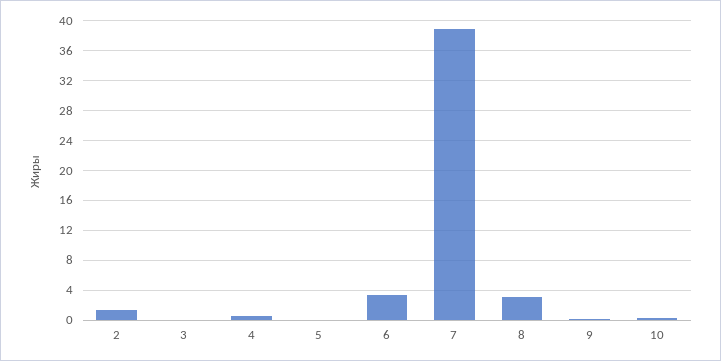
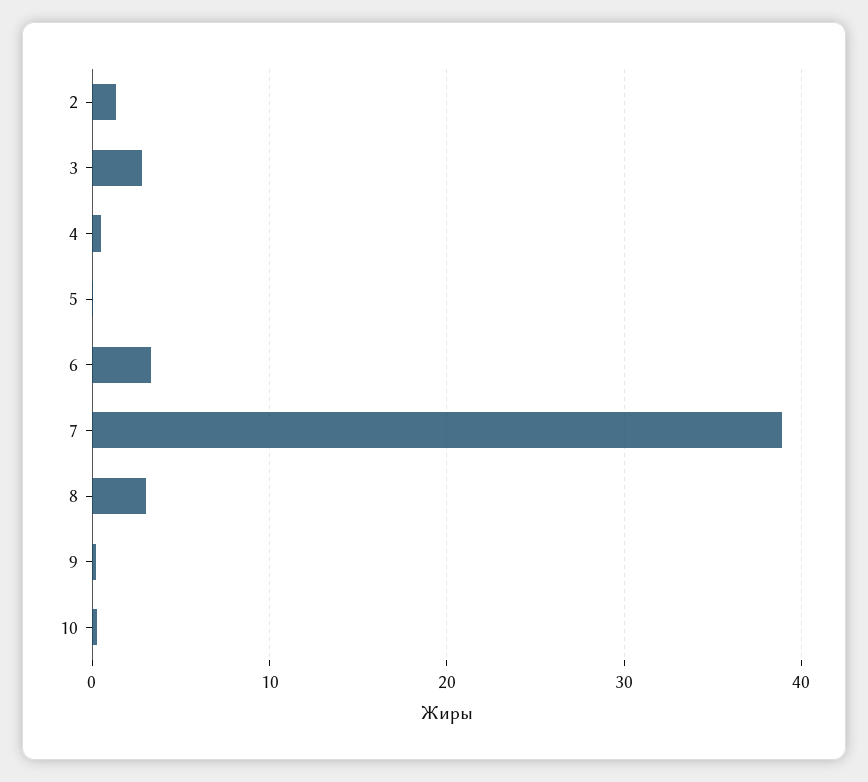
  {
    "2": 1,
-   "3": 0,
+   "3": 3,
    "4": 1,
    "5": 0,
    "6": 3,
    "7": 39,
    "8": 3,
    "9": 0,
    "10": 0
  }

